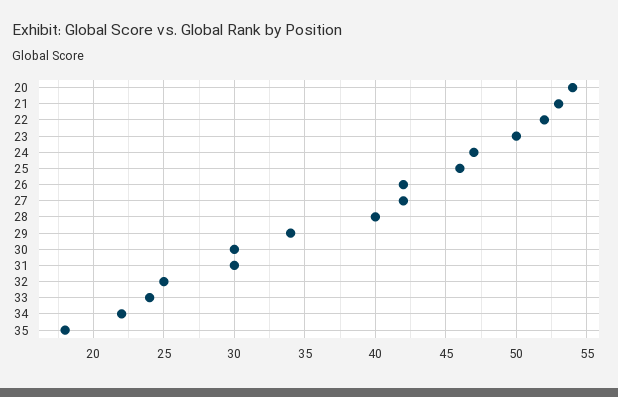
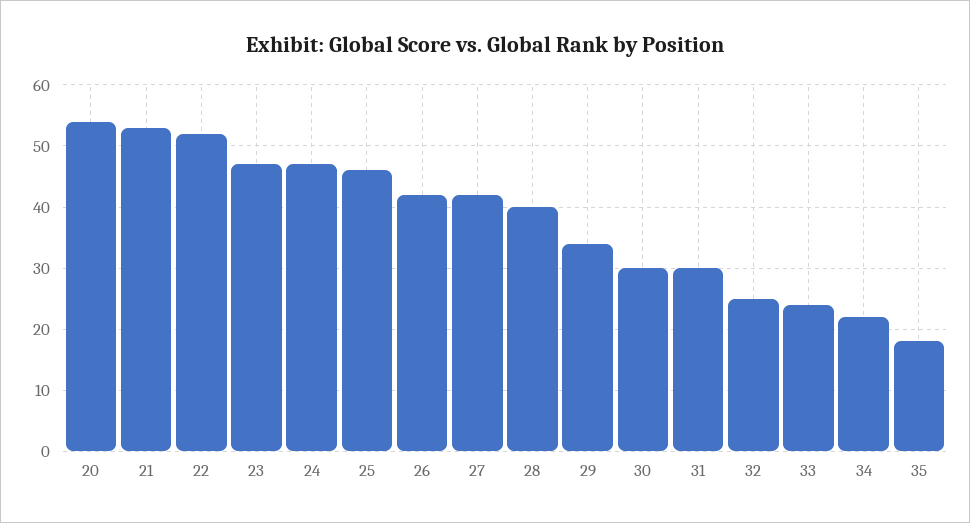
  {
    "20": 54,
    "21": 53,
    "22": 52,
-   "23": 50,
+   "23": 47,
    "24": 47,
    "25": 46,
    "26": 42,
    "27": 42,
    "28": 40,
    "29": 34,
    "30": 30,
    "31": 30,
    "32": 25,
    "33": 24,
    "34": 22,
    "35": 18
  }

